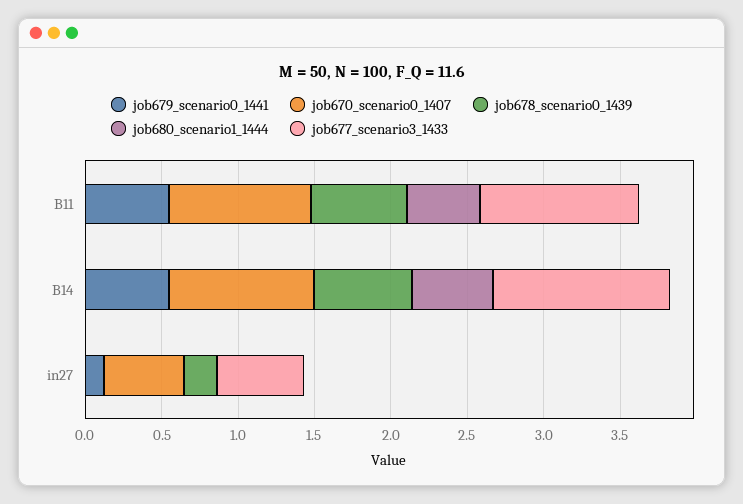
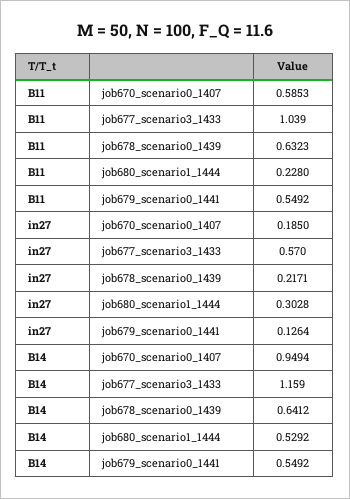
  {
    "job679_scenario0_1441": {
      "B11": 0.5492,
      "B14": 0.5492,
      "in27": 0.1264
    },
    "job670_scenario0_1407": {
-     "B11": 0.9,
+     "B11": 0.5853,
      "B14": 0.9494,
-     "in27": 0.5
+     "in27": 0.185
    },
    "job678_scenario0_1439": {
      "B11": 0.6323,
      "B14": 0.6412,
      "in27": 0.2171
    },
    "job680_scenario1_1444": {
-     "B11": 0.5,
+     "B11": 0.228,
      "B14": 0.5292,
-     "in27": 0
+     "in27": 0.3028
    },
    "job677_scenario3_1433": {
      "B11": 1.039,
      "B14": 1.159,
      "in27": 0.57
    }
  }

